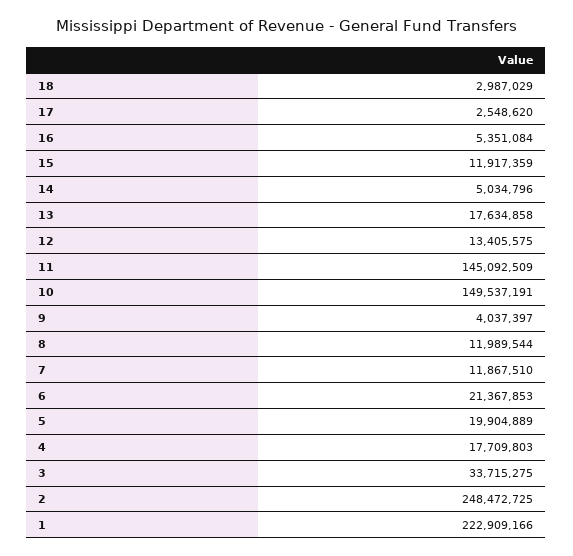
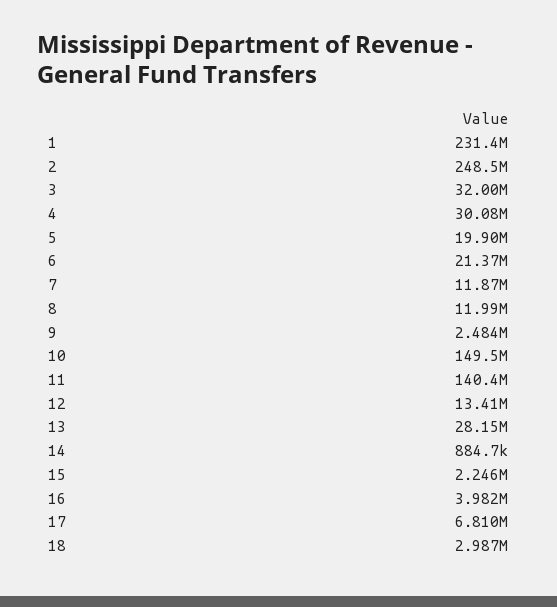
  {
    "18": 2987029,
-   "17": 2548620,
+   "17": 6810000,
-   "16": 5351084,
+   "16": 3982000,
-   "15": 11917359,
+   "15": 2246000,
-   "14": 5034796,
+   "14": 884700,
-   "13": 17634858,
+   "13": 28150000,
    "12": 13405575,
-   "11": 145092509,
+   "11": 140400000,
    "10": 149537191,
-   "9": 4037397,
+   "9": 2484000,
    "8": 11989544,
    "7": 11867510,
    "6": 21367853,
    "5": 19904889,
-   "4": 17709803,
+   "4": 30080000,
-   "3": 33715275,
+   "3": 32000000,
    "2": 248472725,
-   "1": 222909166
+   "1": 231400000
  }

